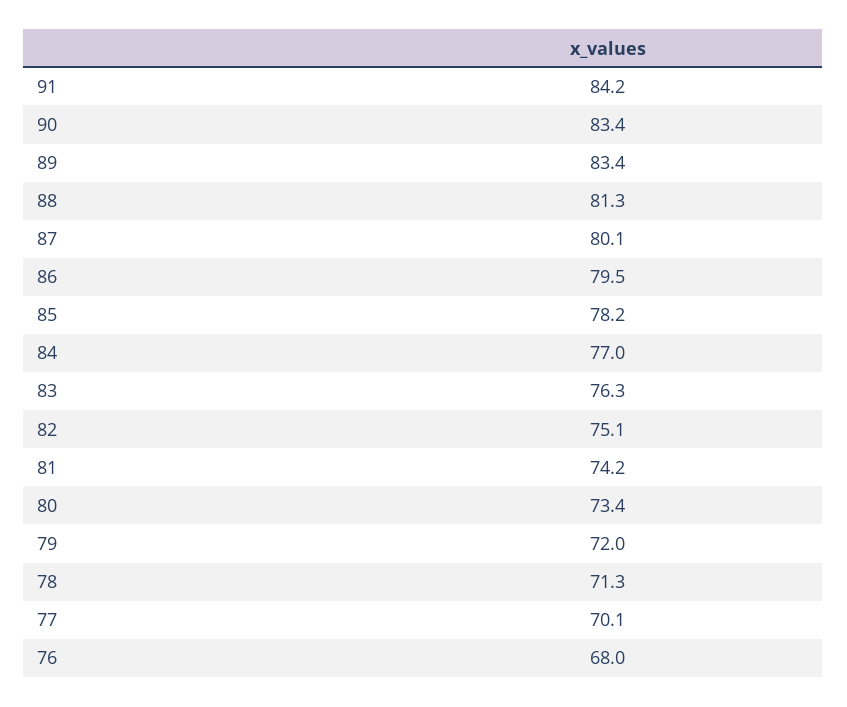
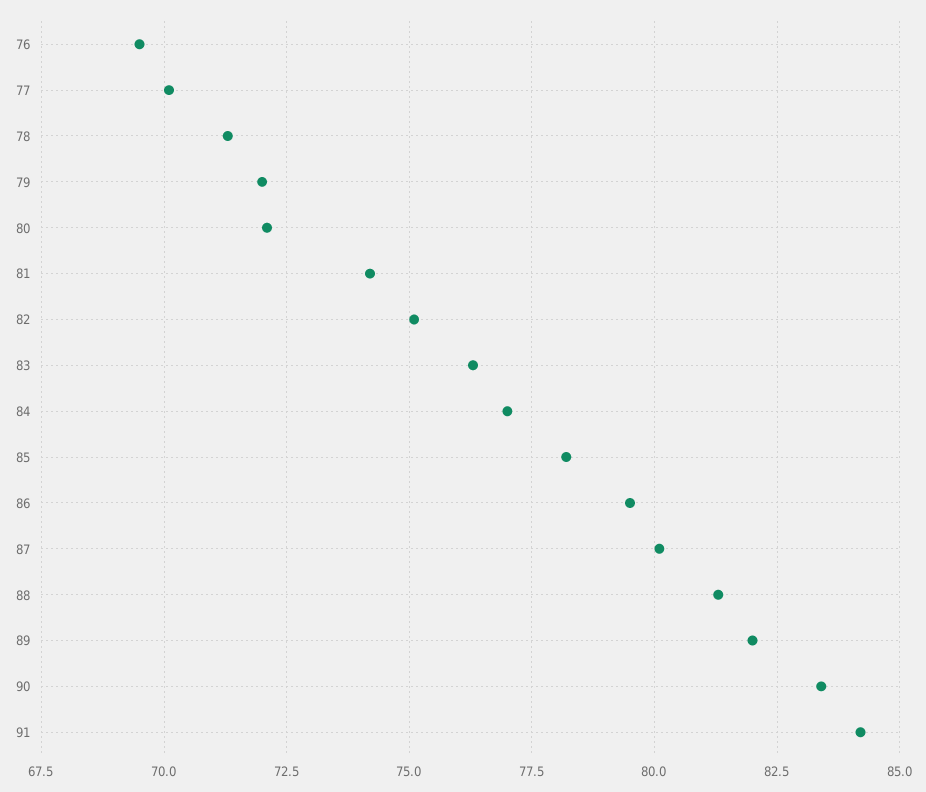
  {
    "91": 84.2,
    "90": 83.4,
-   "89": 83.4,
+   "89": 82,
    "88": 81.3,
    "87": 80.1,
    "86": 79.5,
    "85": 78.2,
    "84": 77,
    "83": 76.3,
    "82": 75.1,
    "81": 74.2,
-   "80": 73.4,
+   "80": 72,
    "79": 72,
    "78": 71.3,
    "77": 70.1,
-   "76": 68
+   "76": 69.5
  }

